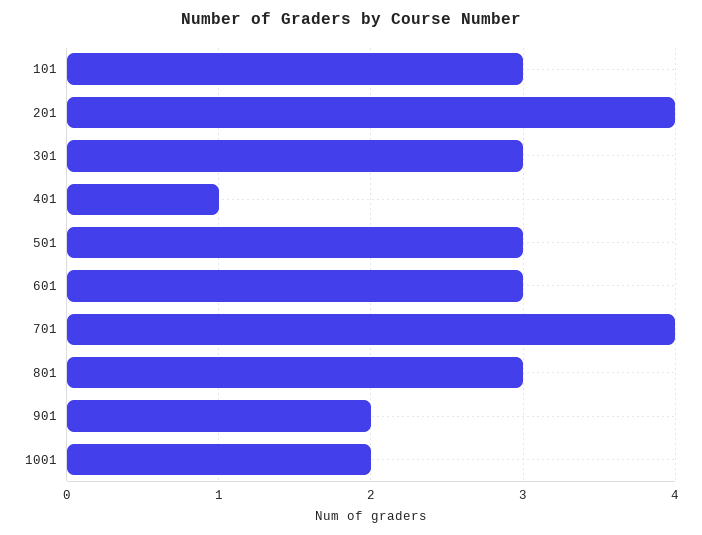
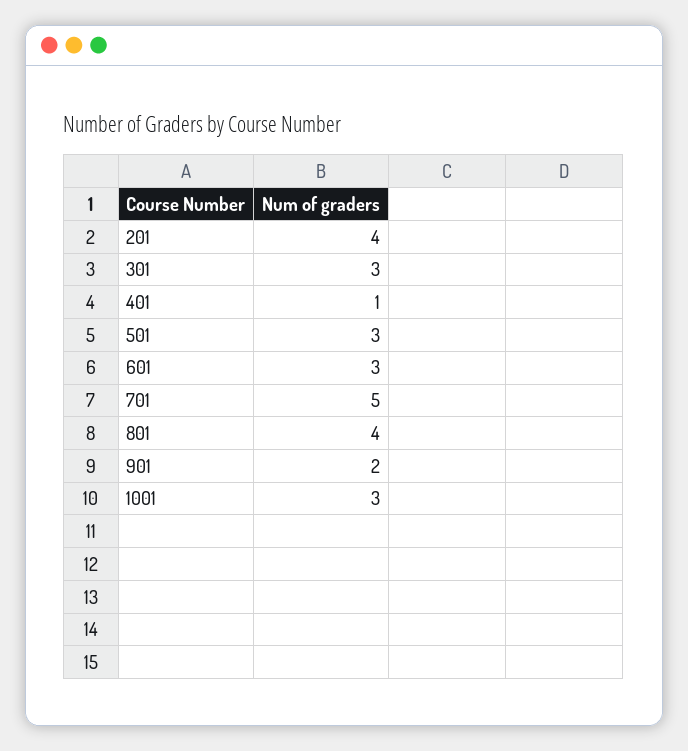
  {
-   "101": 3,
    "201": 4,
    "301": 3,
    "401": 1,
    "501": 3,
    "601": 3,
-   "701": 4,
+   "701": 5,
-   "801": 3,
+   "801": 4,
    "901": 2,
-   "1001": 2
+   "1001": 3
  }

